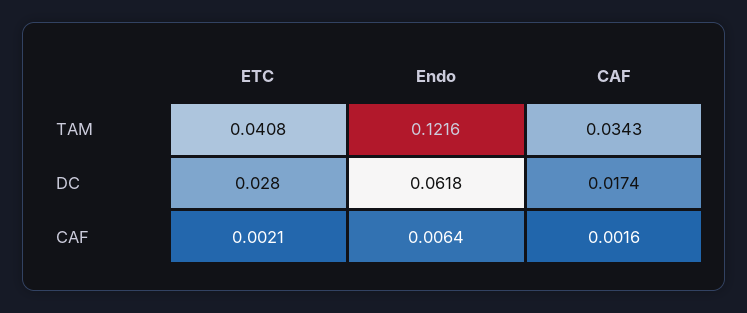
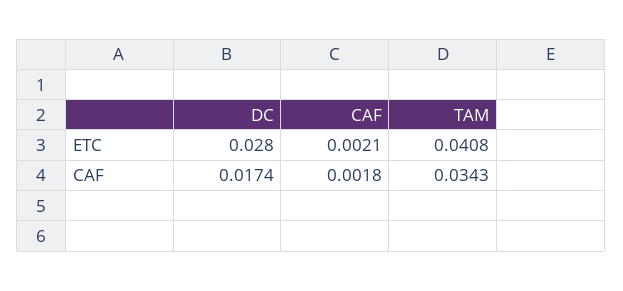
  {
    "ETC": {
      "TAM": 0.0408,
      "DC": 0.028,
      "CAF": 0.0021
    },
-   "Endo": {
-     "TAM": 0.1216,
-     "DC": 0.0618,
-     "CAF": 0.0064
-   },
    "CAF": {
      "TAM": 0.0343,
      "DC": 0.0174,
-     "CAF": 0.0016
+     "CAF": 0.0018
    }
  }

